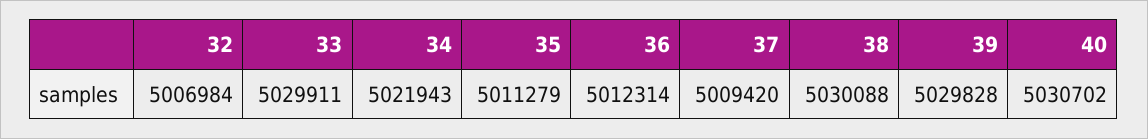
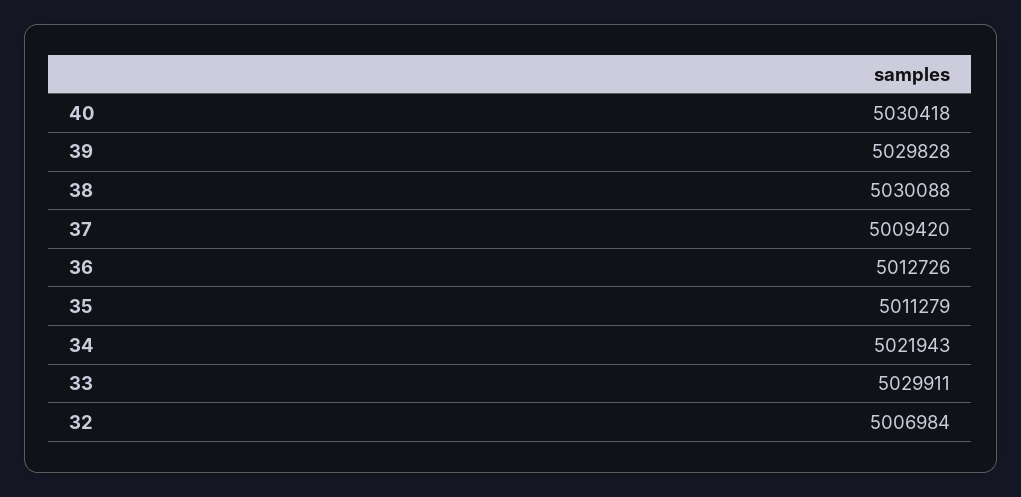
  {
    "32": 5006984,
    "33": 5029911,
    "34": 5021943,
    "35": 5011279,
-   "36": 5012314,
+   "36": 5012726,
    "37": 5009420,
    "38": 5030088,
    "39": 5029828,
-   "40": 5030702
+   "40": 5030418
  }

